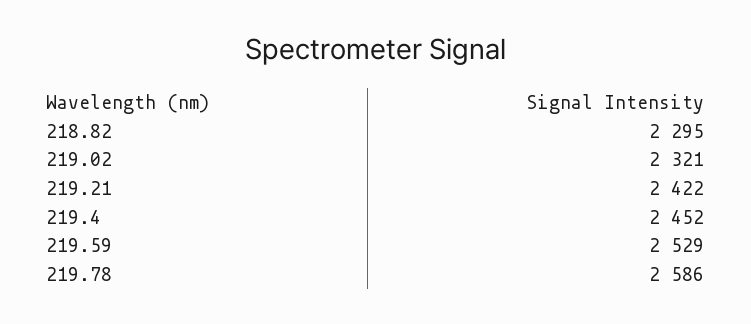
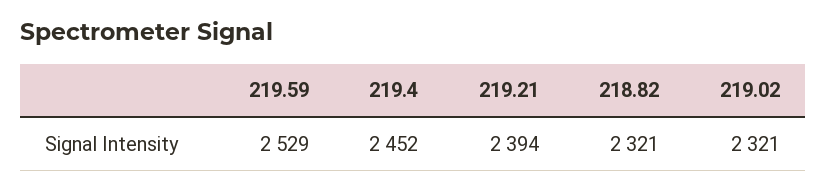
  {
-   "218.82": 2295,
+   "218.82": 2321,
    "219.02": 2321,
-   "219.21": 2422,
+   "219.21": 2394,
    "219.4": 2452,
-   "219.59": 2529,
+   "219.59": 2529
-   "219.78": 2586
  }

